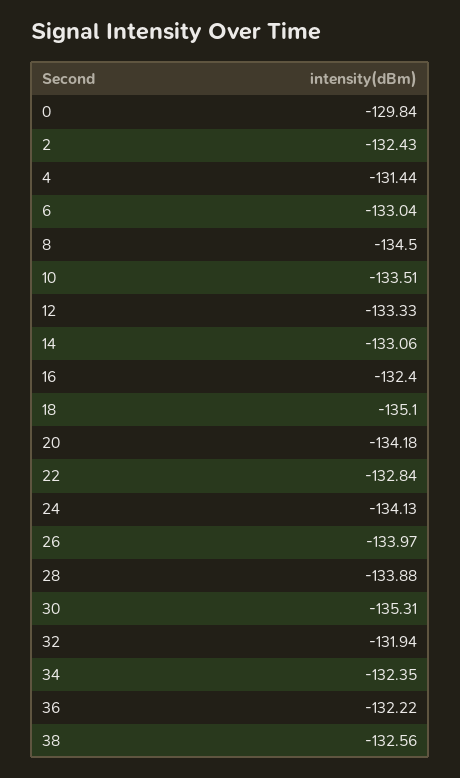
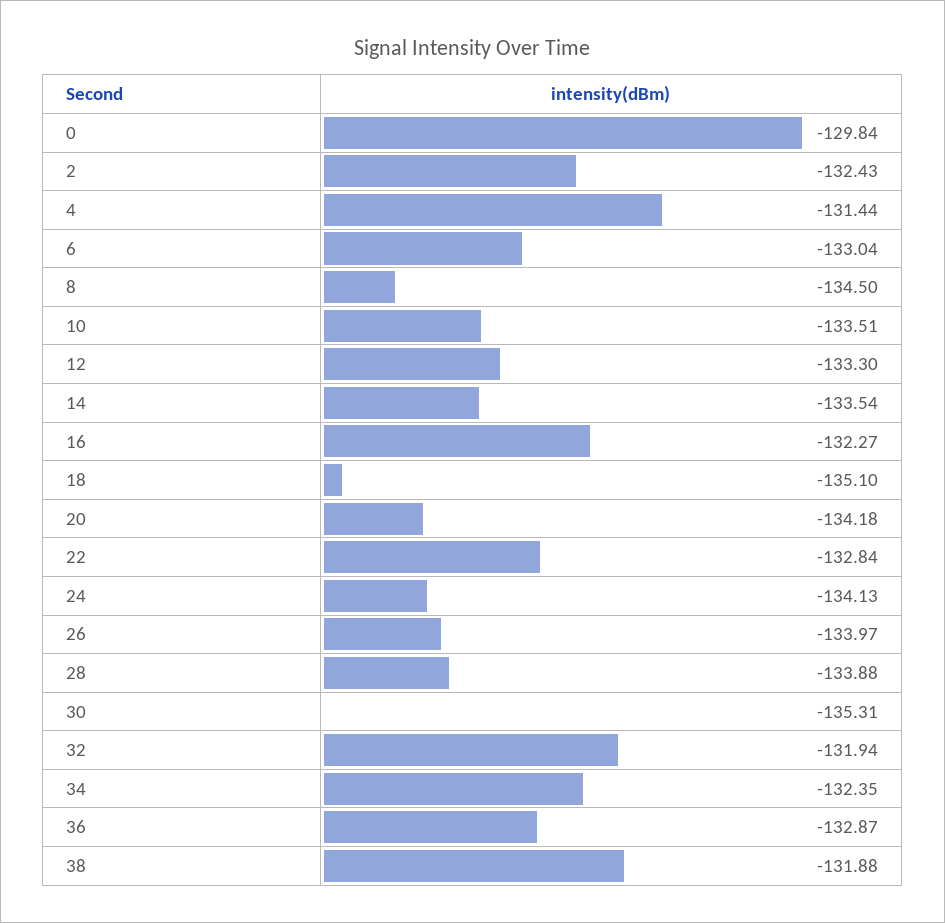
  {
    "0": -129.84,
    "2": -132.43,
    "4": -131.44,
    "6": -133.04,
    "8": -134.5,
    "10": -133.51,
-   "12": -133.33,
+   "12": -133.3,
-   "14": -133.06,
+   "14": -133.54,
-   "16": -132.4,
+   "16": -132.27,
    "18": -135.1,
    "20": -134.18,
    "22": -132.84,
    "24": -134.13,
    "26": -133.97,
    "28": -133.88,
    "30": -135.31,
    "32": -131.94,
    "34": -132.35,
-   "36": -132.22,
+   "36": -132.87,
-   "38": -132.56
+   "38": -131.88
  }

